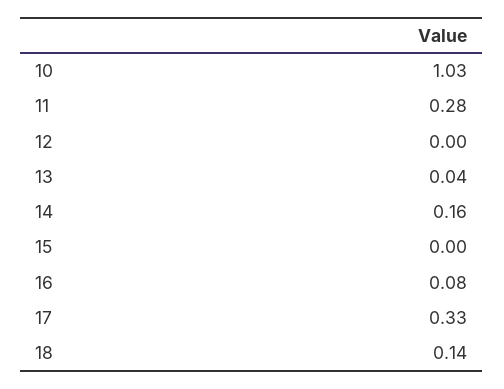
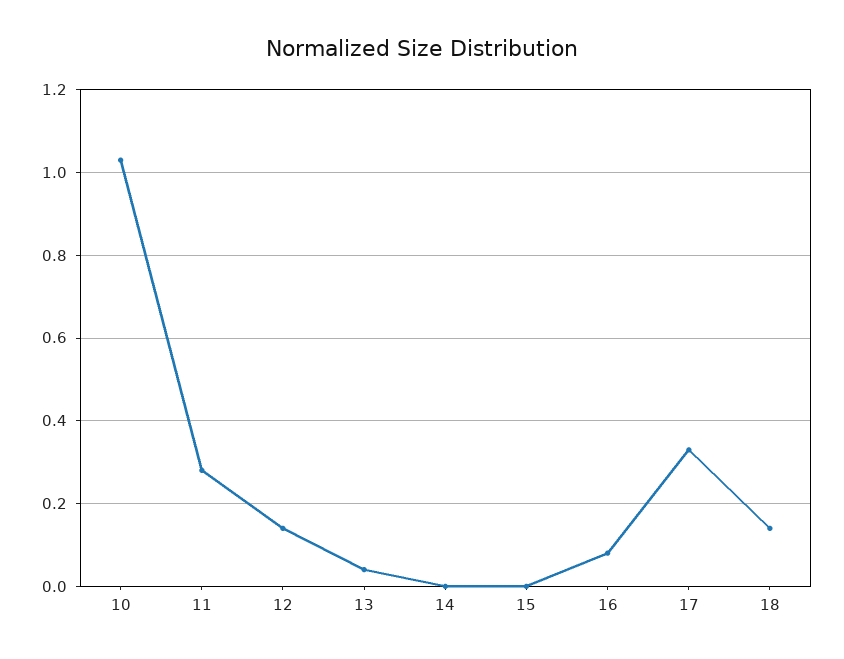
  {
    "10": 1.03,
    "11": 0.28,
-   "12": 0,
+   "12": 0.15,
    "13": 0.04,
-   "14": 0.16,
+   "14": 0,
    "15": 0,
    "16": 0.08,
    "17": 0.33,
    "18": 0.14
  }

